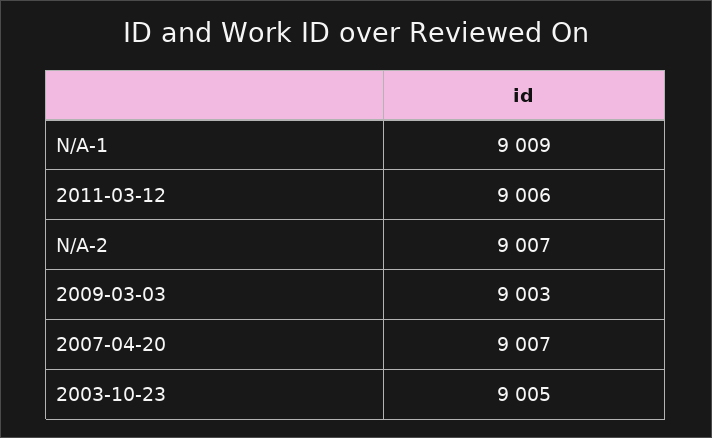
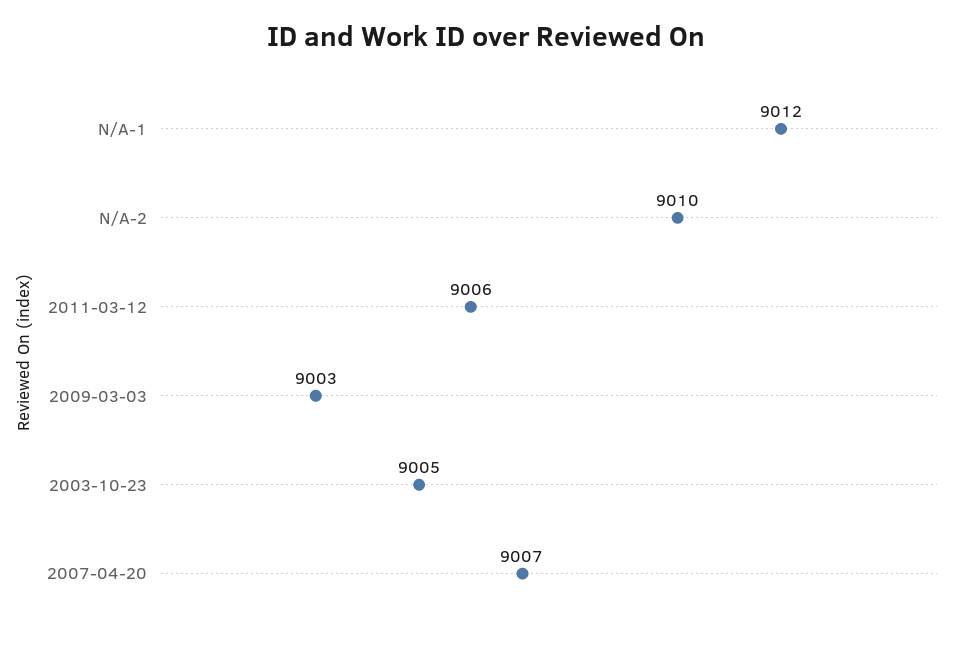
  {
-   "N/A-1": 9009,
+   "N/A-1": 9012,
    "2011-03-12": 9006,
-   "N/A-2": 9007,
+   "N/A-2": 9010,
    "2009-03-03": 9003,
    "2007-04-20": 9007,
    "2003-10-23": 9005
  }

